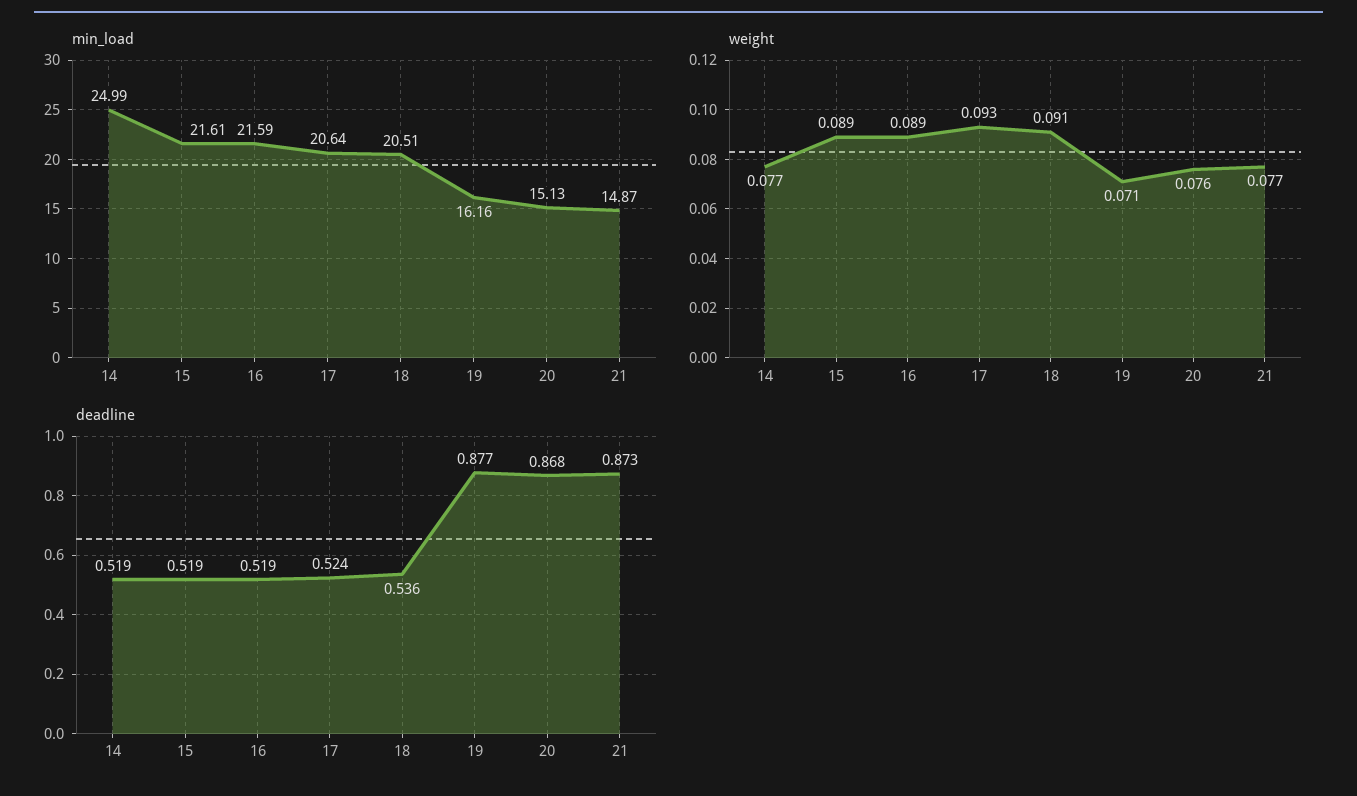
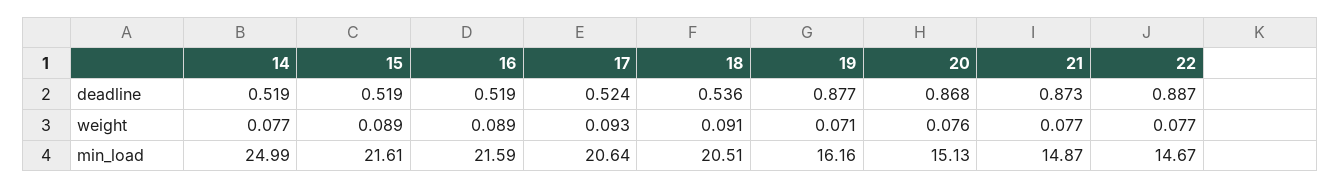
  {
    "min_load": {
      "14": 24.99,
      "15": 21.61,
      "16": 21.59,
      "17": 20.64,
      "18": 20.51,
      "19": 16.16,
      "20": 15.13,
-     "21": 14.87
+     "21": 14.87,
+     "22": 14.67
    },
    "weight": {
      "14": 0.077,
      "15": 0.089,
      "16": 0.089,
      "17": 0.093,
      "18": 0.091,
      "19": 0.071,
      "20": 0.076,
-     "21": 0.077
+     "21": 0.077,
+     "22": 0.077
    },
    "deadline": {
      "14": 0.519,
      "15": 0.519,
      "16": 0.519,
      "17": 0.524,
      "18": 0.536,
      "19": 0.877,
      "20": 0.868,
-     "21": 0.873
+     "21": 0.873,
+     "22": 0.887
    }
  }

